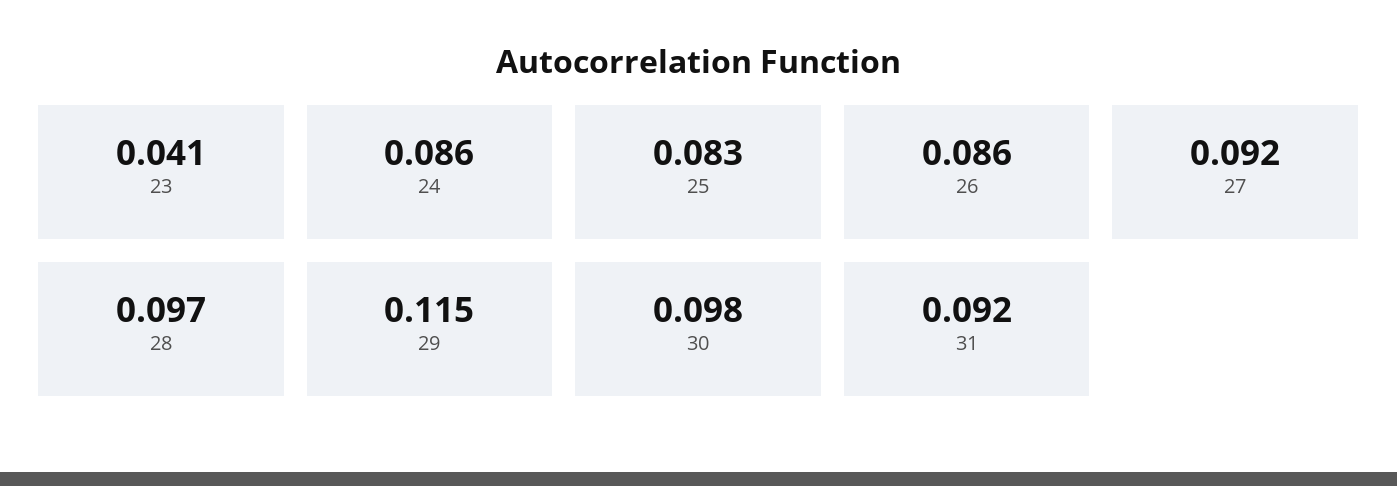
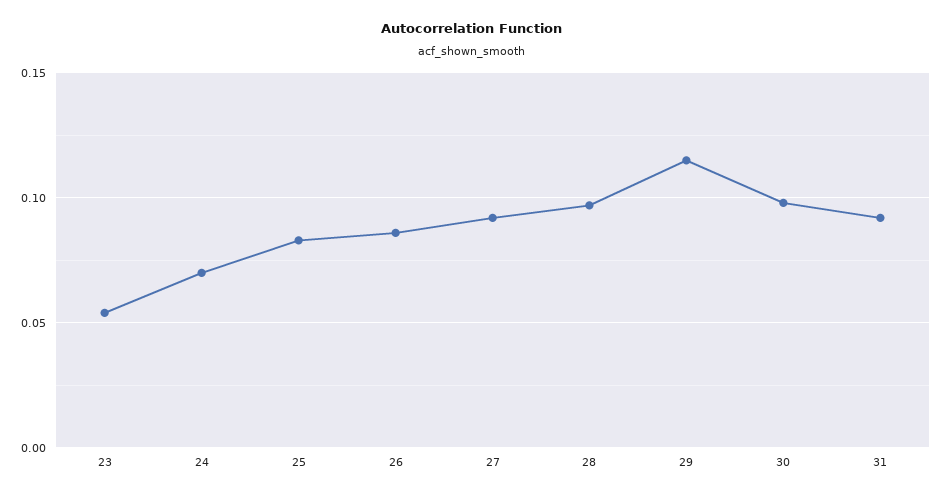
  {
-   "23": 0.041,
+   "23": 0.055,
-   "24": 0.086,
+   "24": 0.07,
    "25": 0.083,
    "26": 0.086,
    "27": 0.092,
    "28": 0.097,
    "29": 0.115,
    "30": 0.098,
    "31": 0.092
  }

